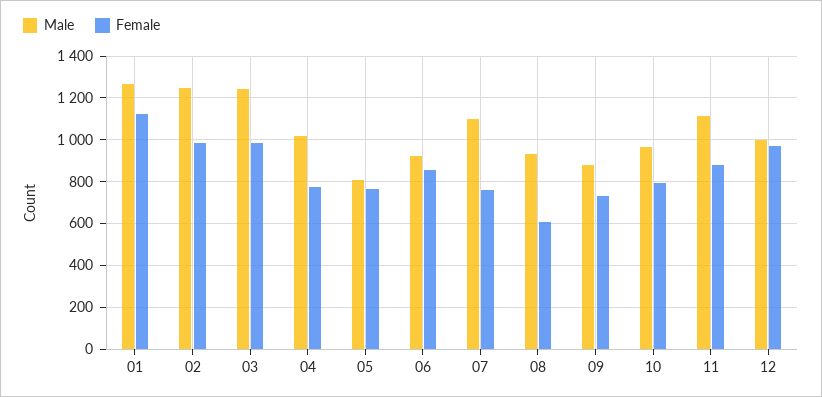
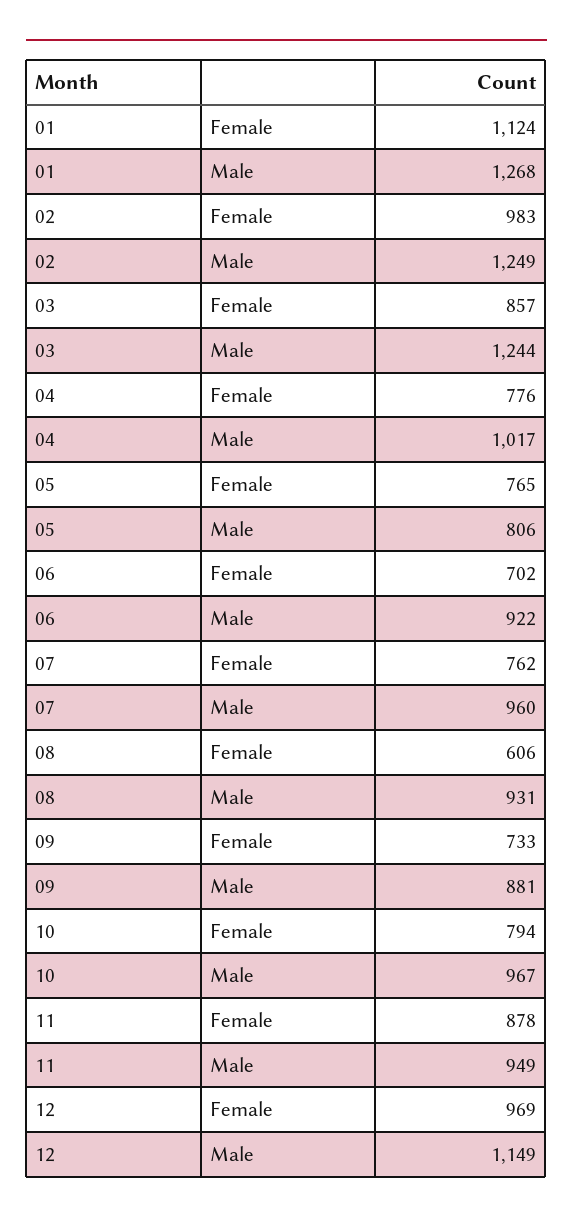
  {
    "Male": {
      "01": 1268,
      "02": 1249,
      "03": 1244,
      "04": 1017,
      "05": 806,
      "06": 922,
-     "07": 1100,
+     "07": 960,
      "08": 931,
      "09": 881,
      "10": 967,
-     "11": 1100,
+     "11": 949,
-     "12": 1000
+     "12": 1149
    },
    "Female": {
      "01": 1124,
      "02": 983,
-     "03": 1000,
+     "03": 857,
      "04": 776,
      "05": 765,
-     "06": 850,
+     "06": 702,
      "07": 762,
      "08": 606,
      "09": 733,
      "10": 794,
      "11": 878,
      "12": 969
    }
  }

